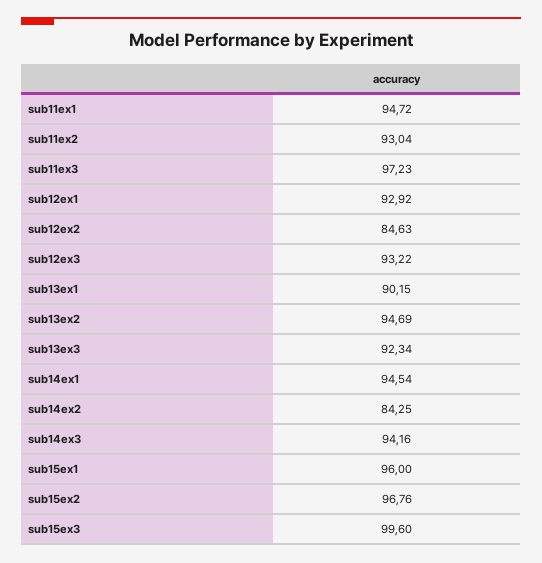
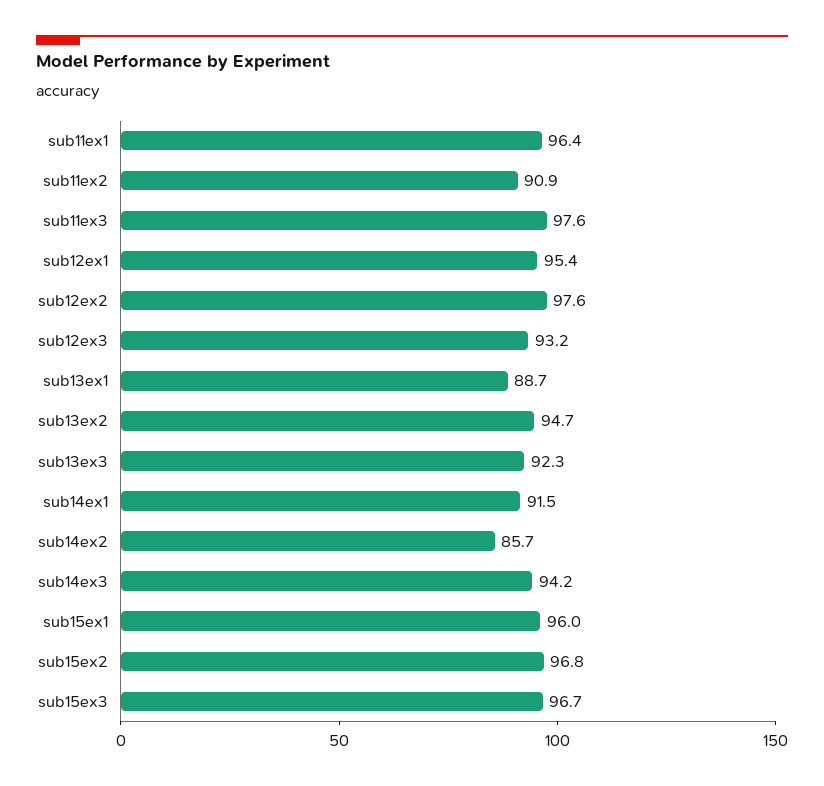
  {
-   "sub11ex1": 94.72,
+   "sub11ex1": 96.4,
-   "sub11ex2": 93.04,
+   "sub11ex2": 90.9,
-   "sub11ex3": 97.23,
+   "sub11ex3": 97.6,
-   "sub12ex1": 92.92,
+   "sub12ex1": 95.4,
-   "sub12ex2": 84.63,
+   "sub12ex2": 97.6,
    "sub12ex3": 93.22,
-   "sub13ex1": 90.15,
+   "sub13ex1": 88.7,
    "sub13ex2": 94.69,
    "sub13ex3": 92.34,
-   "sub14ex1": 94.54,
+   "sub14ex1": 91.5,
-   "sub14ex2": 84.25,
+   "sub14ex2": 85.7,
    "sub14ex3": 94.16,
    "sub15ex1": 96,
    "sub15ex2": 96.76,
-   "sub15ex3": 99.6
+   "sub15ex3": 96.7
  }

